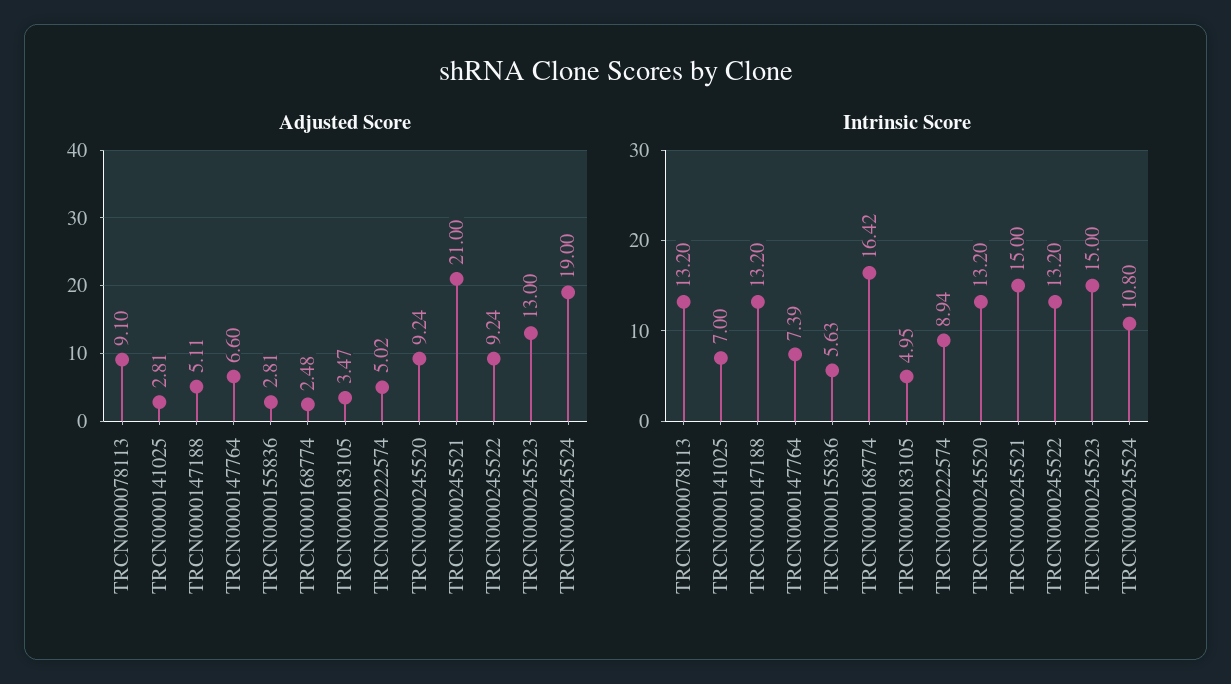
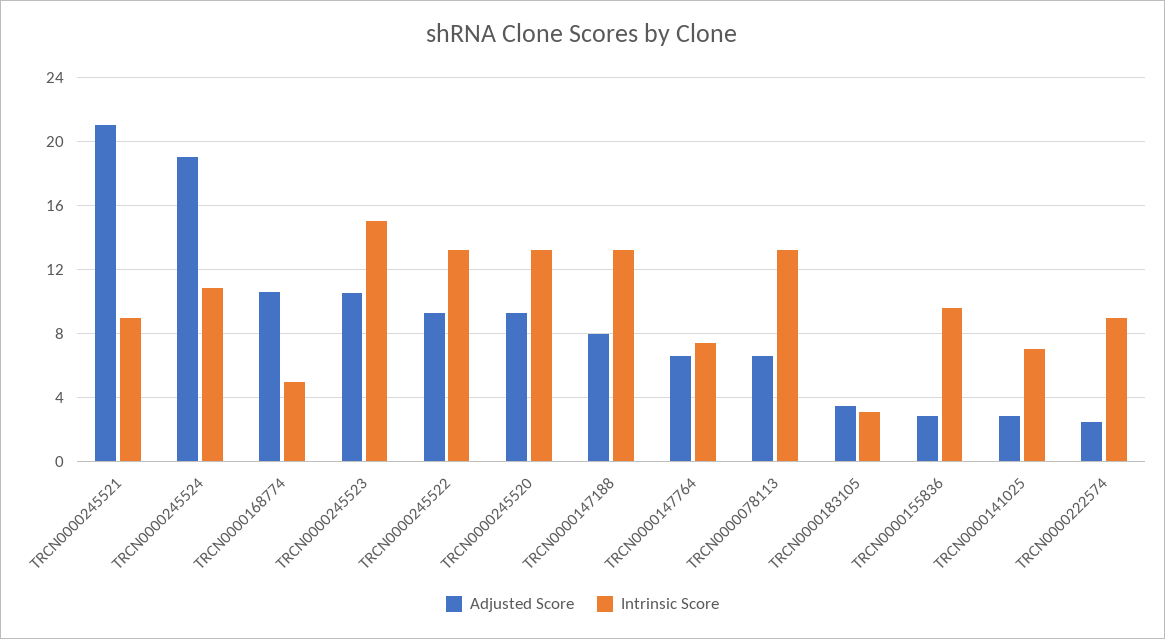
  {
    "Adjusted Score": {
-     "TRCN0000078113": 9.1,
+     "TRCN0000078113": 6.5,
      "TRCN0000141025": 2.81,
-     "TRCN0000147188": 5.11,
+     "TRCN0000147188": 8,
      "TRCN0000147764": 6.6,
      "TRCN0000155836": 2.81,
-     "TRCN0000168774": 2.48,
+     "TRCN0000168774": 10.5,
      "TRCN0000183105": 3.47,
-     "TRCN0000222574": 5.02,
+     "TRCN0000222574": 2.5,
      "TRCN0000245520": 9.24,
      "TRCN0000245521": 21,
      "TRCN0000245522": 9.24,
-     "TRCN0000245523": 13,
+     "TRCN0000245523": 10.5,
      "TRCN0000245524": 19
    },
    "Intrinsic Score": {
      "TRCN0000078113": 13.2,
      "TRCN0000141025": 7,
      "TRCN0000147188": 13.2,
      "TRCN0000147764": 7.39,
-     "TRCN0000155836": 5.63,
+     "TRCN0000155836": 9.5,
-     "TRCN0000168774": 16.42,
+     "TRCN0000168774": 5,
-     "TRCN0000183105": 4.95,
+     "TRCN0000183105": 3,
      "TRCN0000222574": 8.94,
      "TRCN0000245520": 13.2,
-     "TRCN0000245521": 15,
+     "TRCN0000245521": 9,
      "TRCN0000245522": 13.2,
      "TRCN0000245523": 15,
      "TRCN0000245524": 10.8
    }
  }

